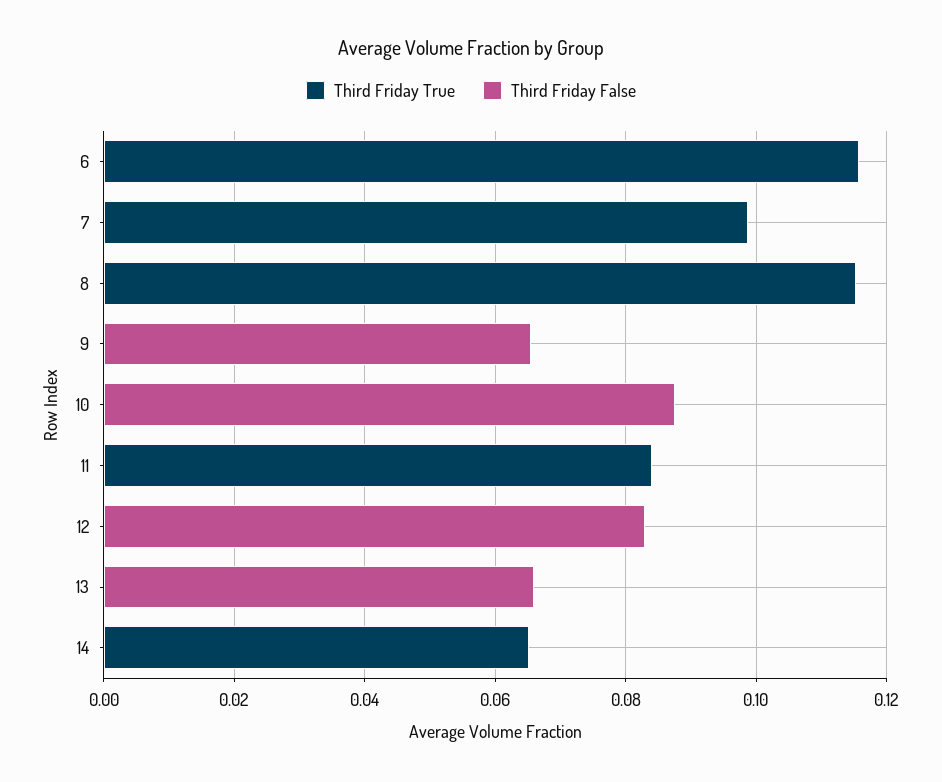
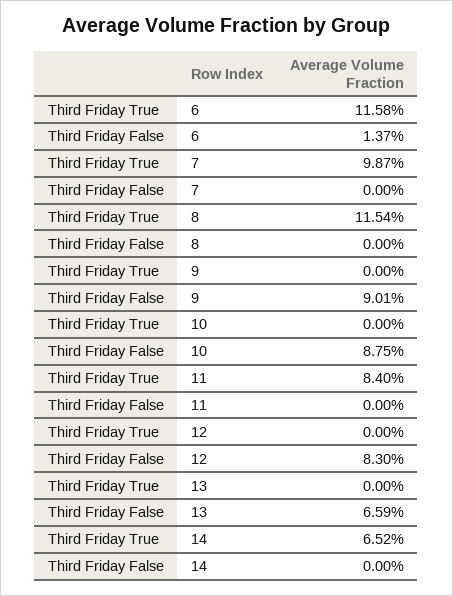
  {
    "Third Friday True": {
      "6": 0.1158,
      "7": 0.0987,
      "8": 0.1154,
      "9": 0,
      "10": 0,
      "11": 0.084,
      "12": 0,
      "13": 0,
      "14": 0.0652
    },
    "Third Friday False": {
-     "6": 0,
+     "6": 0.0137,
      "7": 0,
      "8": 0,
-     "9": 0.065,
+     "9": 0.0901,
      "10": 0.0875,
      "11": 0,
      "12": 0.083,
      "13": 0.0659,
      "14": 0
    }
  }

